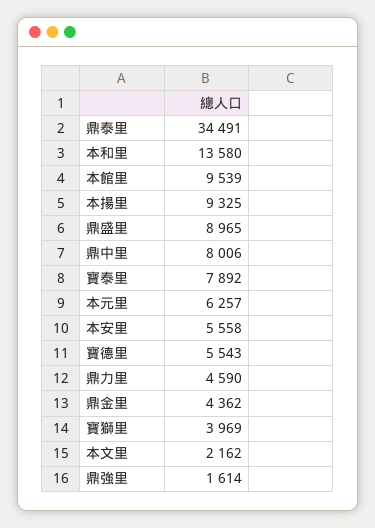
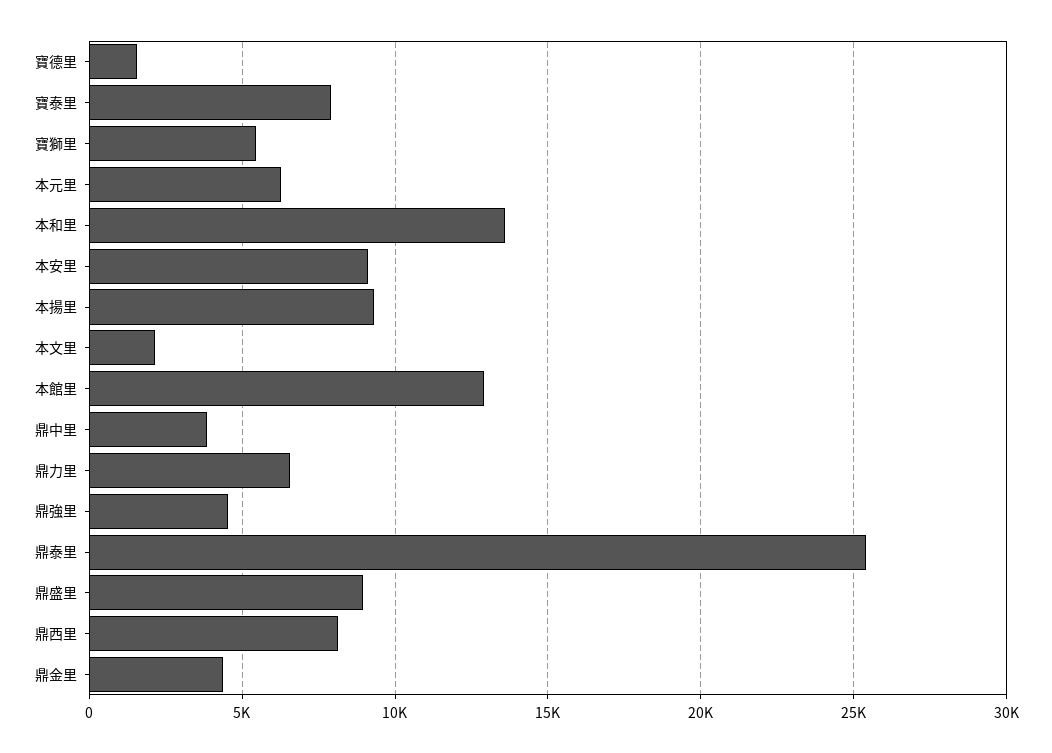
  {
-   "鼎泰里": 34491,
+   "鼎泰里": 25500,
    "本和里": 13580,
-   "本館里": 9539,
+   "本館里": 13000,
    "本揚里": 9325,
    "鼎盛里": 8965,
-   "鼎中里": 8006,
+   "鼎中里": 4000,
    "寶泰里": 7892,
    "本元里": 6257,
-   "本安里": 5558,
+   "本安里": 9000,
-   "寶德里": 5543,
+   "寶德里": 1500,
-   "鼎力里": 4590,
+   "鼎力里": 6500,
    "鼎金里": 4362,
-   "寶獅里": 3969,
+   "寶獅里": 5500,
    "本文里": 2162,
-   "鼎強里": 1614
+   "鼎強里": 4500,
+   "鼎西里": 8000
  }

